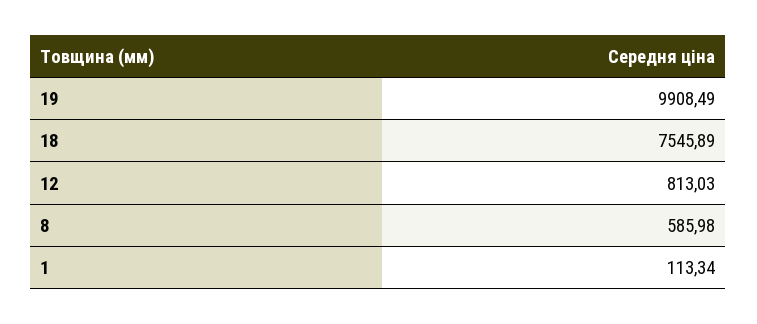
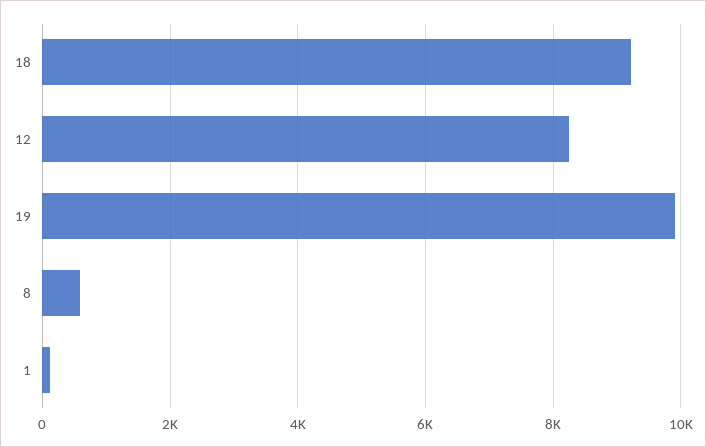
  {
    "19": 9908.49,
-   "18": 7545.89,
+   "18": 9200,
-   "12": 813.03,
+   "12": 8200,
    "8": 585.98,
    "1": 113.34
  }

